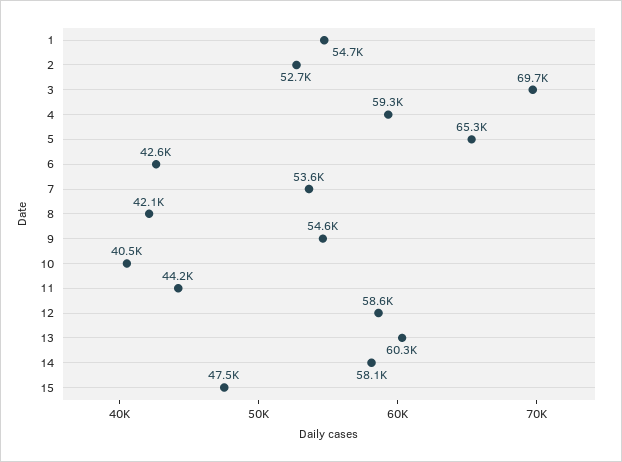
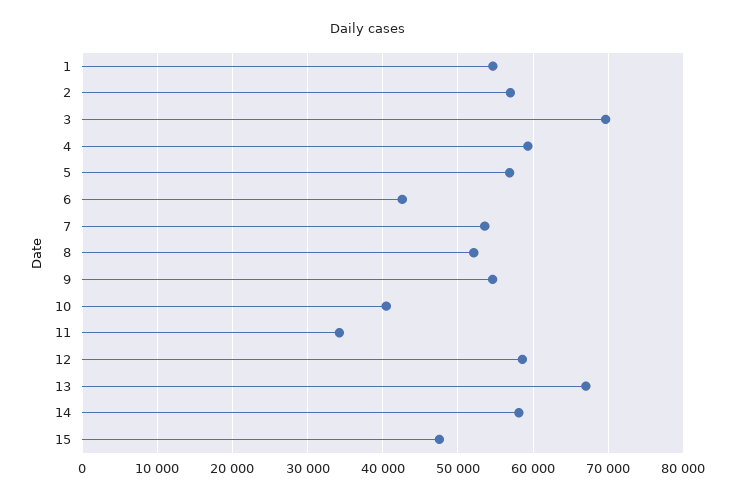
  {
    "1": 54700,
-   "2": 52700,
+   "2": 57000,
    "3": 69700,
    "4": 59300,
-   "5": 65300,
+   "5": 57000,
    "6": 42600,
    "7": 53600,
-   "8": 42100,
+   "8": 52000,
    "9": 54600,
    "10": 40500,
-   "11": 44200,
+   "11": 34000,
    "12": 58600,
-   "13": 60300,
+   "13": 67000,
    "14": 58100,
    "15": 47500
  }

